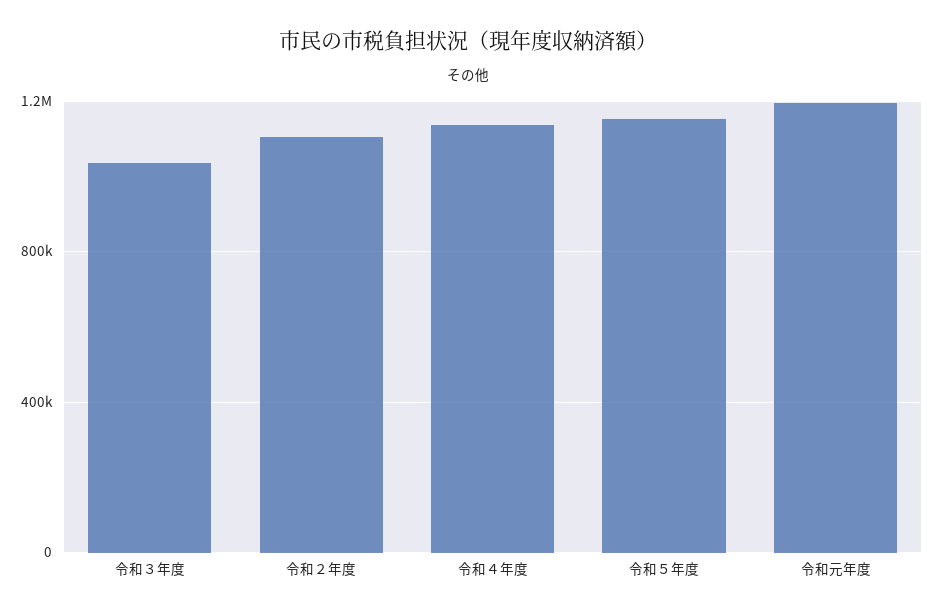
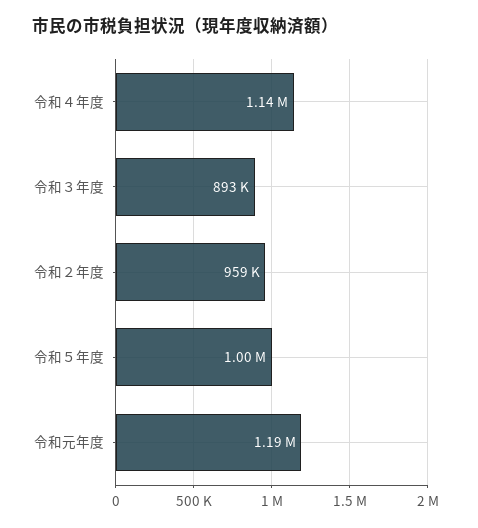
  {
-   "令和３年度": 1050000,
+   "令和３年度": 893000,
-   "令和２年度": 1100000,
+   "令和２年度": 959000,
    "令和４年度": 1140000,
-   "令和５年度": 1150000,
+   "令和５年度": 1000000,
    "令和元年度": 1190000
  }

